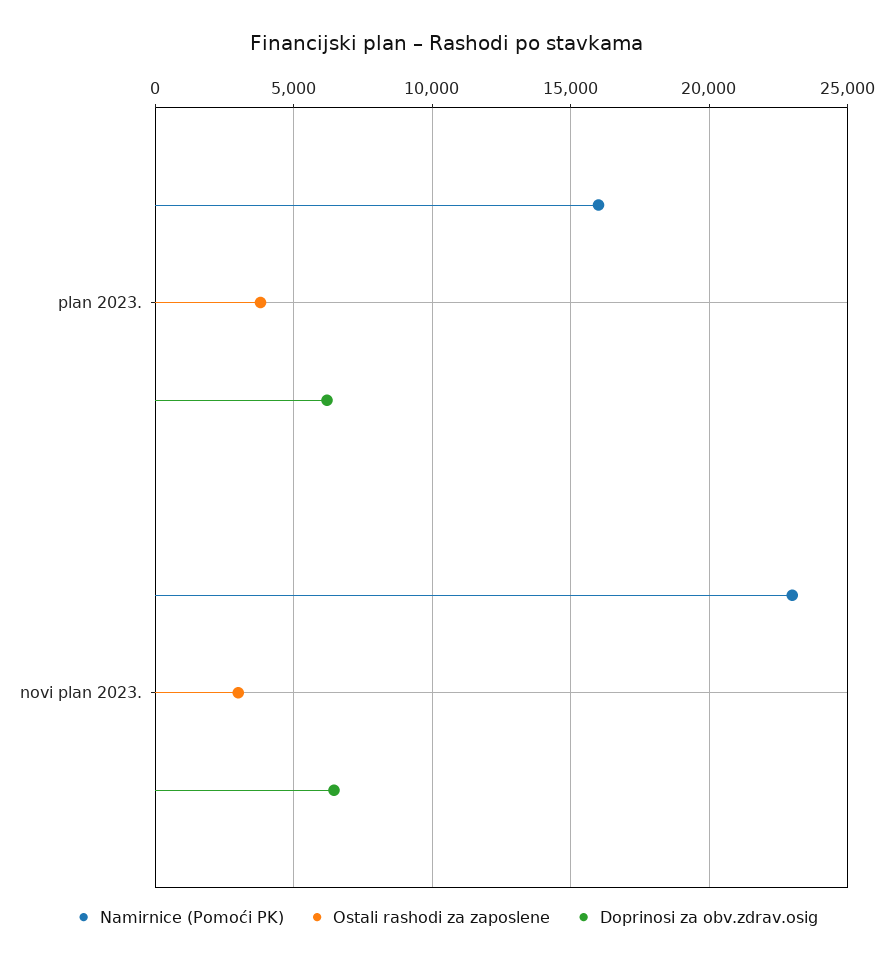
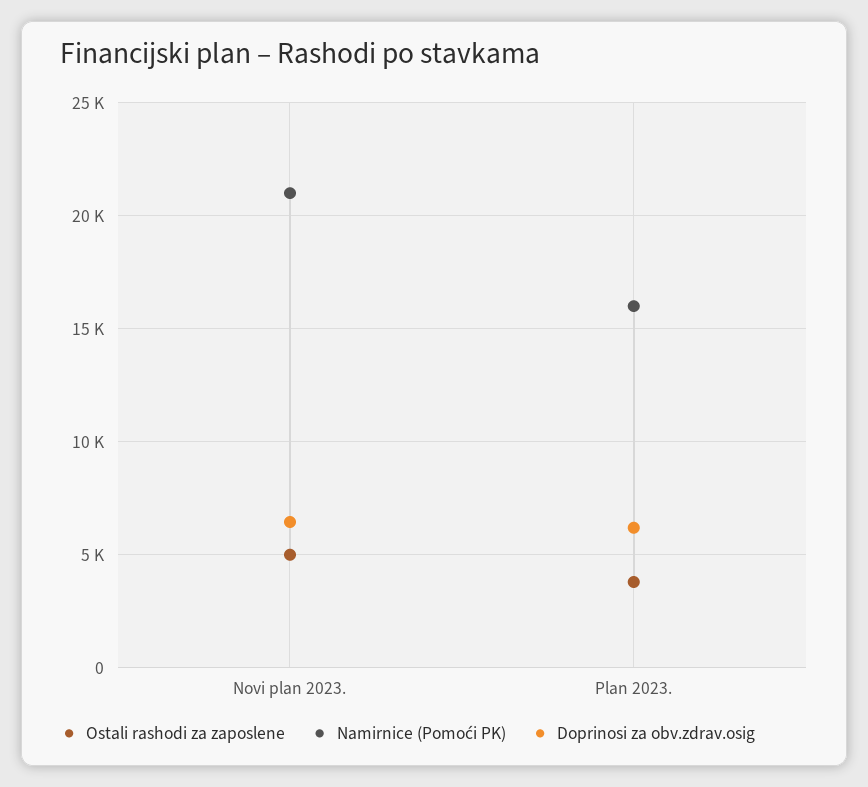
  {
    "Namirnice (Pomoći PK)": {
      "plan 2023.": 16000,
-     "novi plan 2023.": 23000
+     "novi plan 2023.": 21000
    },
    "Ostali rashodi za zaposlene": {
      "plan 2023.": 4000,
-     "novi plan 2023.": 3000
+     "novi plan 2023.": 5000
    },
    "Doprinosi za obv.zdrav.osig": {
      "plan 2023.": 6000,
      "novi plan 2023.": 6500
    }
  }

